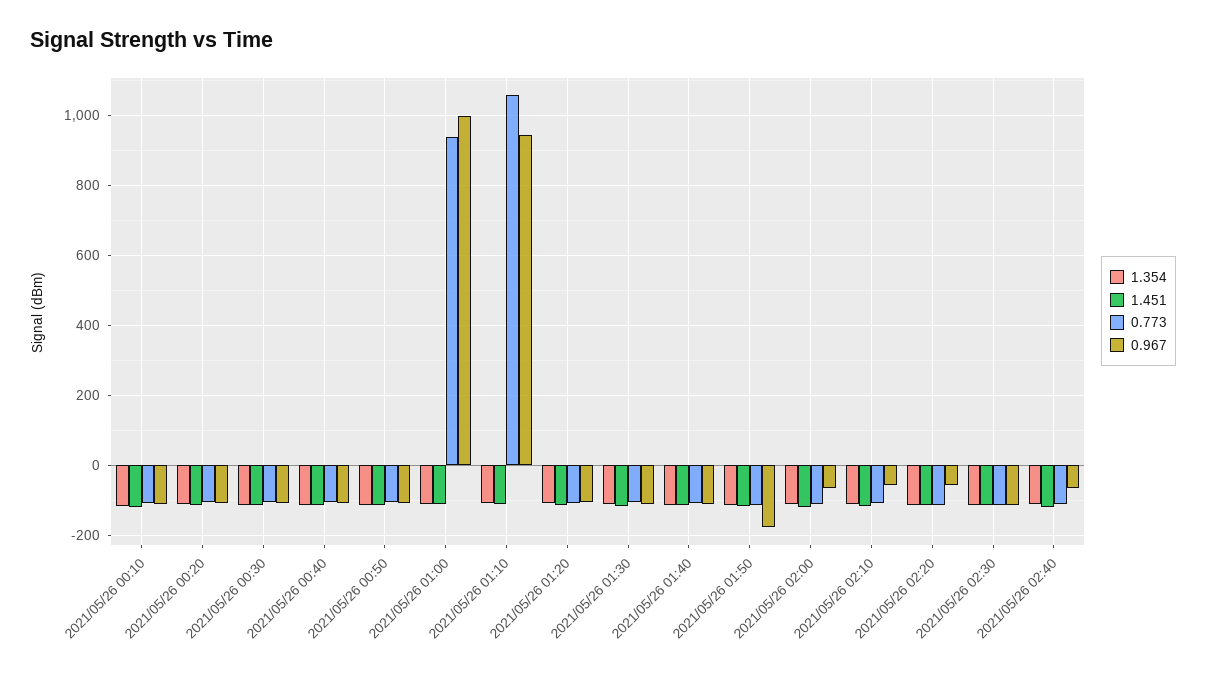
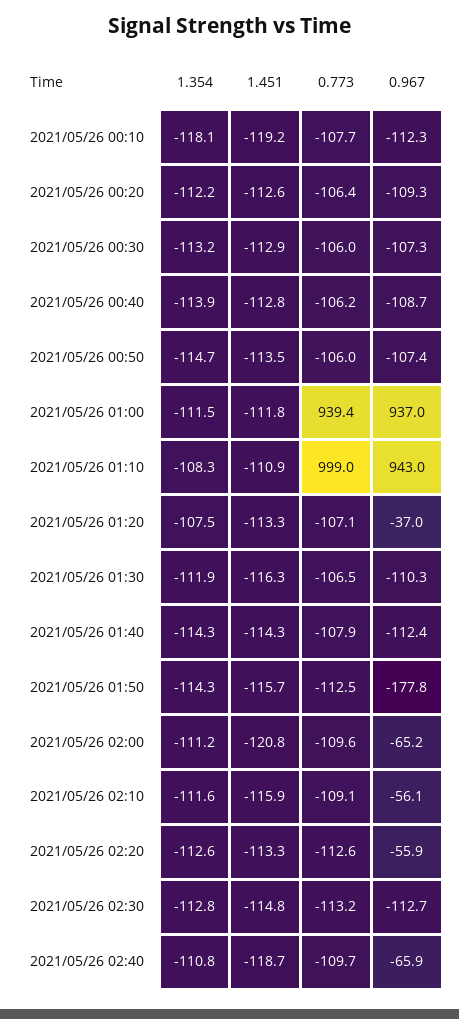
  {
    "1.354": {
      "2021/05/26 00:10": -118.1,
      "2021/05/26 00:20": -112.2,
      "2021/05/26 00:30": -113.2,
      "2021/05/26 00:40": -113.9,
      "2021/05/26 00:50": -114.7,
      "2021/05/26 01:00": -111.5,
      "2021/05/26 01:10": -108.3,
      "2021/05/26 01:20": -107.5,
      "2021/05/26 01:30": -111.9,
      "2021/05/26 01:40": -114.3,
      "2021/05/26 01:50": -114.3,
      "2021/05/26 02:00": -111.2,
      "2021/05/26 02:10": -111.6,
      "2021/05/26 02:20": -112.6,
      "2021/05/26 02:30": -112.8,
      "2021/05/26 02:40": -110.8
    },
    "1.451": {
      "2021/05/26 00:10": -119.2,
      "2021/05/26 00:20": -112.6,
      "2021/05/26 00:30": -112.9,
      "2021/05/26 00:40": -112.8,
      "2021/05/26 00:50": -113.5,
      "2021/05/26 01:00": -111.8,
      "2021/05/26 01:10": -110.9,
      "2021/05/26 01:20": -113.3,
      "2021/05/26 01:30": -116.3,
      "2021/05/26 01:40": -114.3,
      "2021/05/26 01:50": -115.7,
      "2021/05/26 02:00": -120.8,
      "2021/05/26 02:10": -115.9,
      "2021/05/26 02:20": -113.3,
      "2021/05/26 02:30": -114.8,
      "2021/05/26 02:40": -118.7
    },
    "0.773": {
      "2021/05/26 00:10": -107.7,
      "2021/05/26 00:20": -106.4,
      "2021/05/26 00:30": -106,
      "2021/05/26 00:40": -106.2,
      "2021/05/26 00:50": -106,
      "2021/05/26 01:00": 939.4,
-     "2021/05/26 01:10": 1060,
+     "2021/05/26 01:10": 999,
      "2021/05/26 01:20": -107.1,
      "2021/05/26 01:30": -106.5,
      "2021/05/26 01:40": -107.9,
      "2021/05/26 01:50": -112.5,
      "2021/05/26 02:00": -109.6,
      "2021/05/26 02:10": -109.1,
      "2021/05/26 02:20": -112.6,
      "2021/05/26 02:30": -113.2,
      "2021/05/26 02:40": -109.7
    },
    "0.967": {
      "2021/05/26 00:10": -112.3,
      "2021/05/26 00:20": -109.3,
      "2021/05/26 00:30": -107.3,
      "2021/05/26 00:40": -108.7,
      "2021/05/26 00:50": -107.4,
-     "2021/05/26 01:00": 1000,
+     "2021/05/26 01:00": 937,
      "2021/05/26 01:10": 943,
-     "2021/05/26 01:20": -100,
+     "2021/05/26 01:20": -37,
      "2021/05/26 01:30": -110.3,
      "2021/05/26 01:40": -112.4,
      "2021/05/26 01:50": -177.8,
      "2021/05/26 02:00": -65.2,
      "2021/05/26 02:10": -56.1,
      "2021/05/26 02:20": -55.9,
      "2021/05/26 02:30": -112.7,
      "2021/05/26 02:40": -65.9
    }
  }

